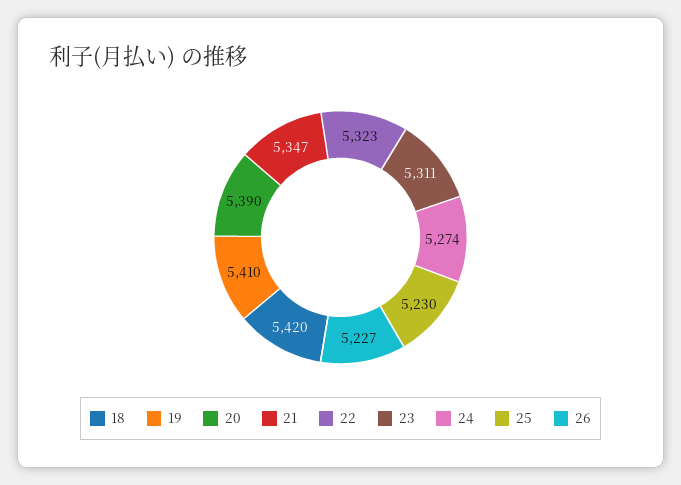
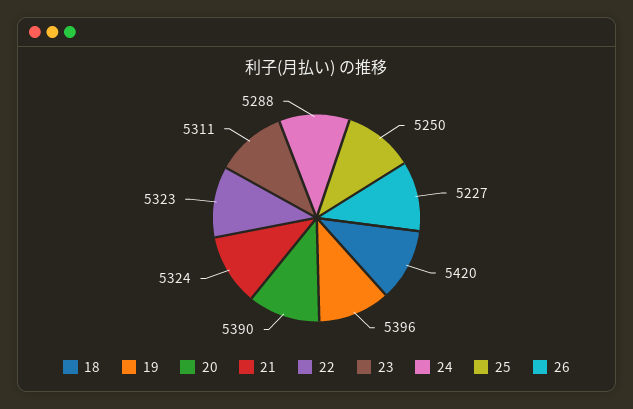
  {
    "18": 5420,
-   "19": 5410,
+   "19": 5396,
    "20": 5390,
-   "21": 5347,
+   "21": 5324,
    "22": 5323,
    "23": 5311,
-   "24": 5274,
+   "24": 5288,
-   "25": 5230,
+   "25": 5250,
    "26": 5227
  }

